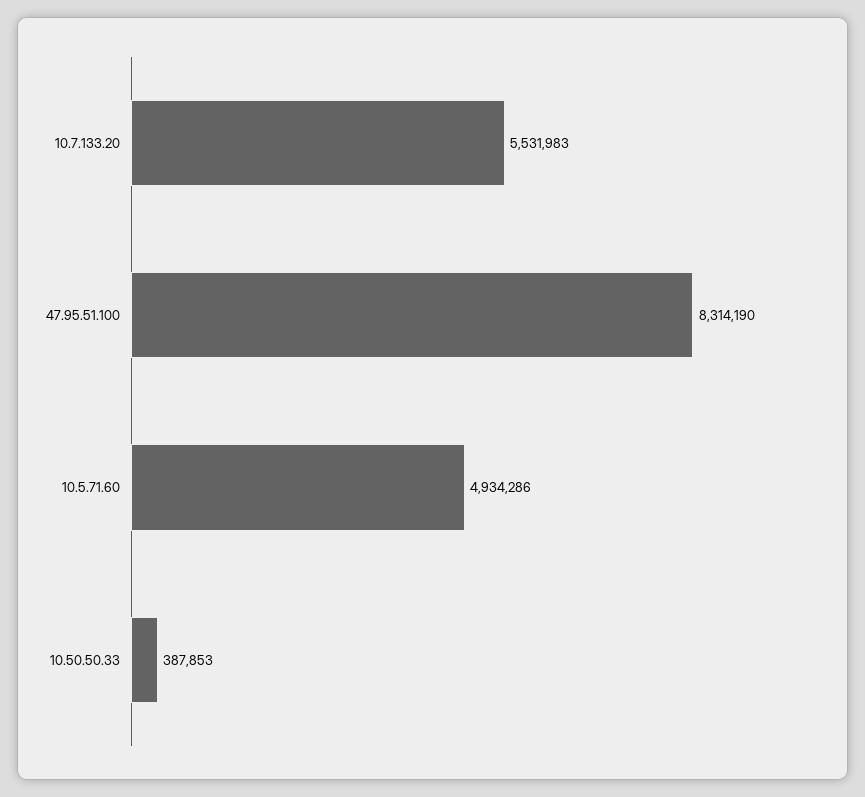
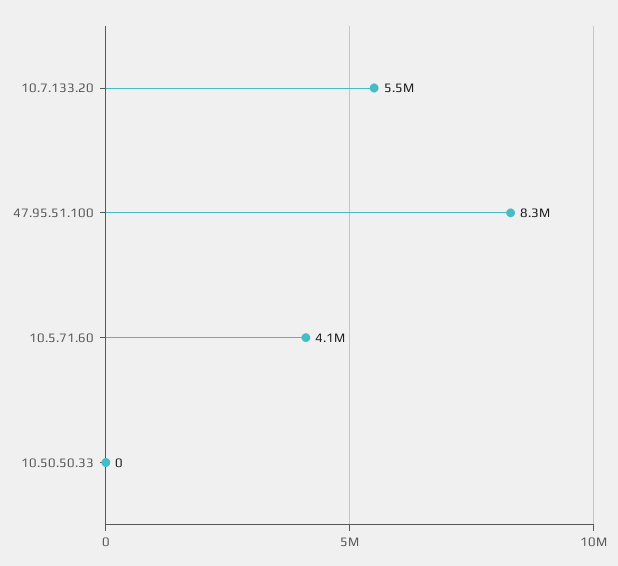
  {
    "10.7.133.20": 5531983,
    "47.95.51.100": 8314190,
-   "10.5.71.60": 4934286,
+   "10.5.71.60": 4100000,
-   "10.50.50.33": 387853
+   "10.50.50.33": 0
  }

